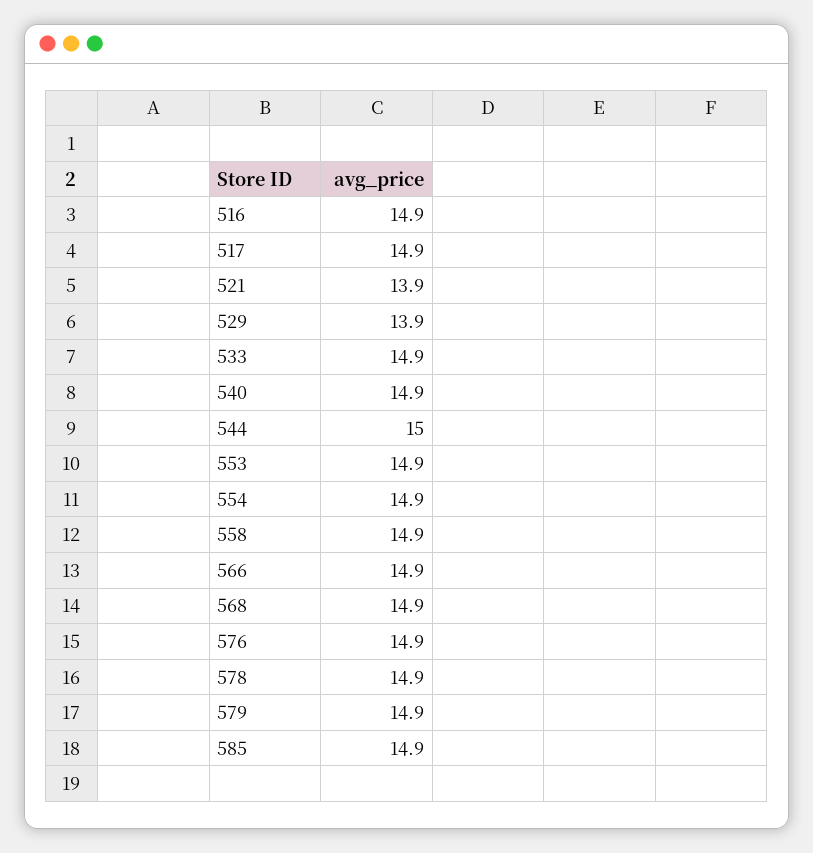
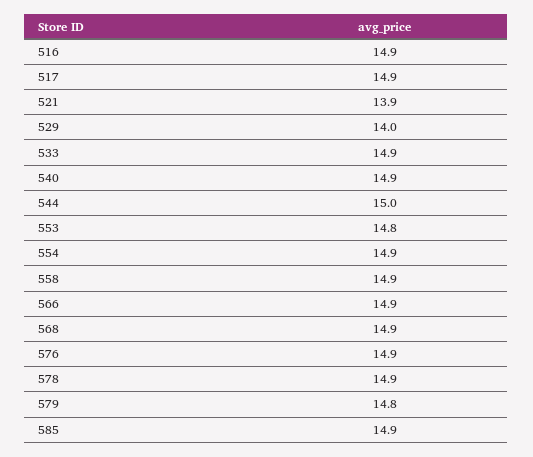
  {
    "516": 14.9,
    "517": 14.9,
    "521": 13.9,
-   "529": 13.9,
+   "529": 14,
    "533": 14.9,
    "540": 14.9,
    "544": 15,
-   "553": 14.9,
+   "553": 14.8,
    "554": 14.9,
    "558": 14.9,
    "566": 14.9,
    "568": 14.9,
    "576": 14.9,
    "578": 14.9,
-   "579": 14.9,
+   "579": 14.8,
    "585": 14.9
  }

